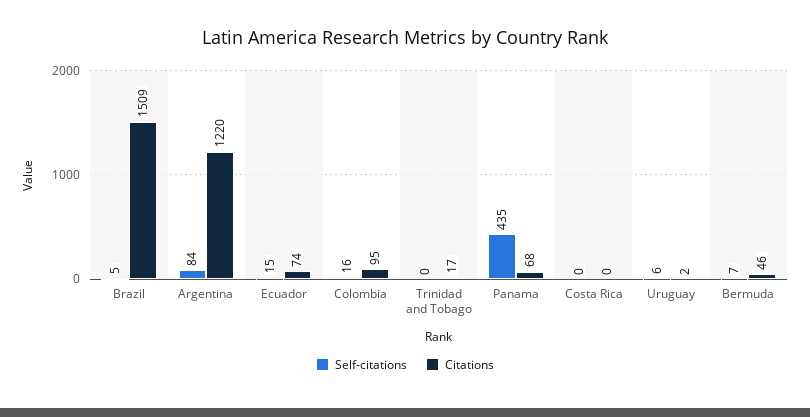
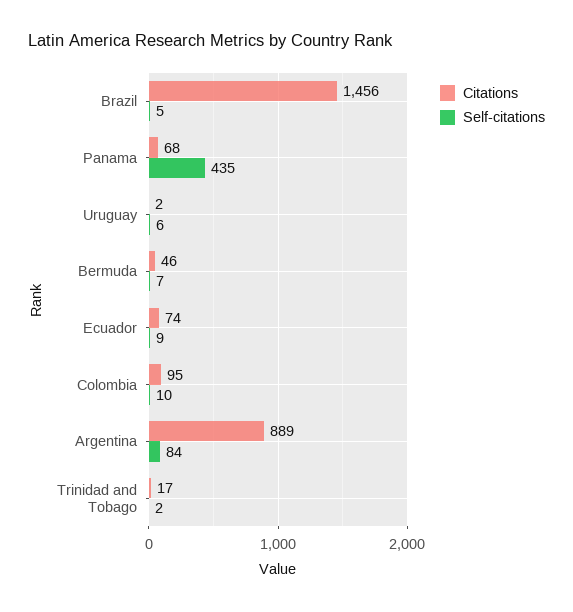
  {
    "Self-citations": {
      "Brazil": 5,
      "Argentina": 84,
-     "Ecuador": 15,
+     "Ecuador": 9,
-     "Colombia": 16,
+     "Colombia": 10,
-     "Trinidad and Tobago": 0,
+     "Trinidad and Tobago": 2,
      "Panama": 435,
-     "Costa Rica": 0,
      "Uruguay": 6,
      "Bermuda": 7
    },
    "Citations": {
-     "Brazil": 1509,
+     "Brazil": 1456,
-     "Argentina": 1220,
+     "Argentina": 889,
      "Ecuador": 74,
      "Colombia": 95,
      "Trinidad and Tobago": 17,
      "Panama": 68,
-     "Costa Rica": 0,
      "Uruguay": 2,
      "Bermuda": 46
    }
  }

